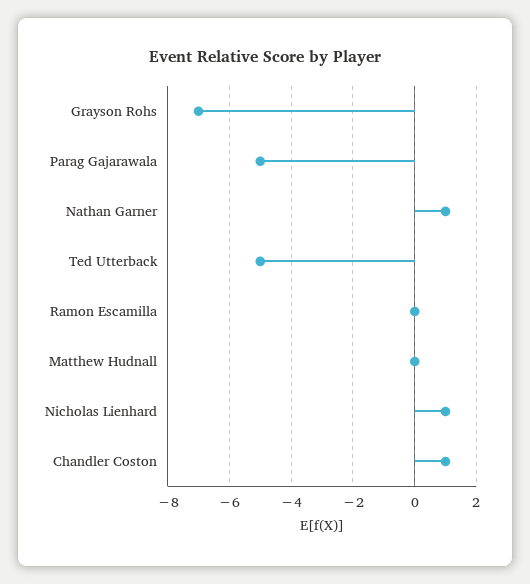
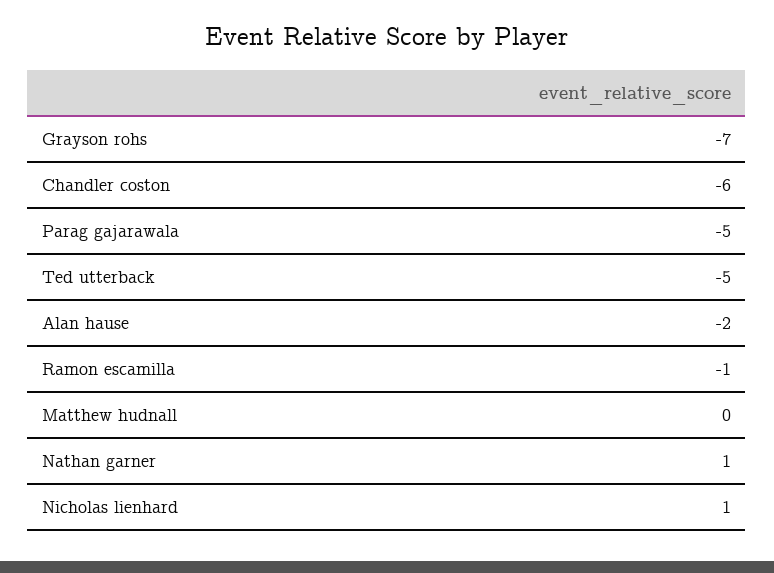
  {
    "Grayson Rohs": -7,
    "Parag Gajarawala": -5,
    "Nathan Garner": 1,
    "Ted Utterback": -5,
-   "Ramon Escamilla": 0,
+   "Ramon Escamilla": -1,
    "Matthew Hudnall": 0,
    "Nicholas Lienhard": 1,
-   "Chandler Coston": 1
+   "Chandler Coston": -6,
+   "Alan hause": -2
  }

